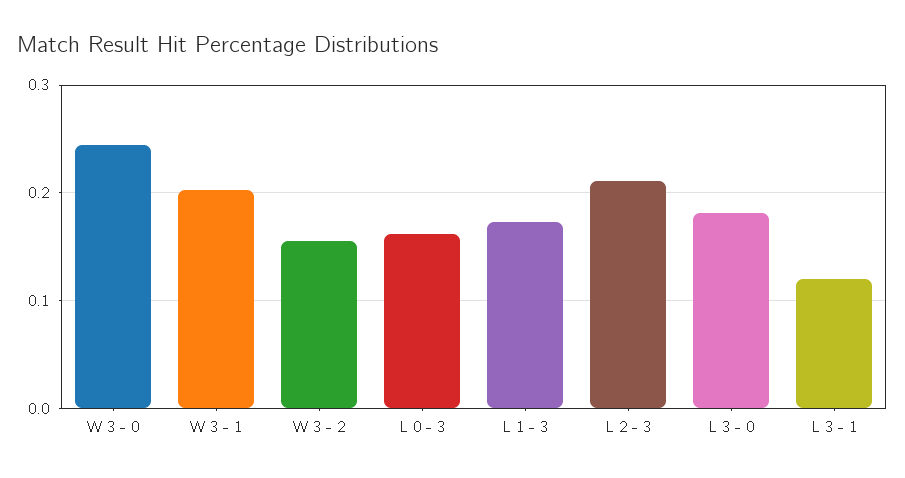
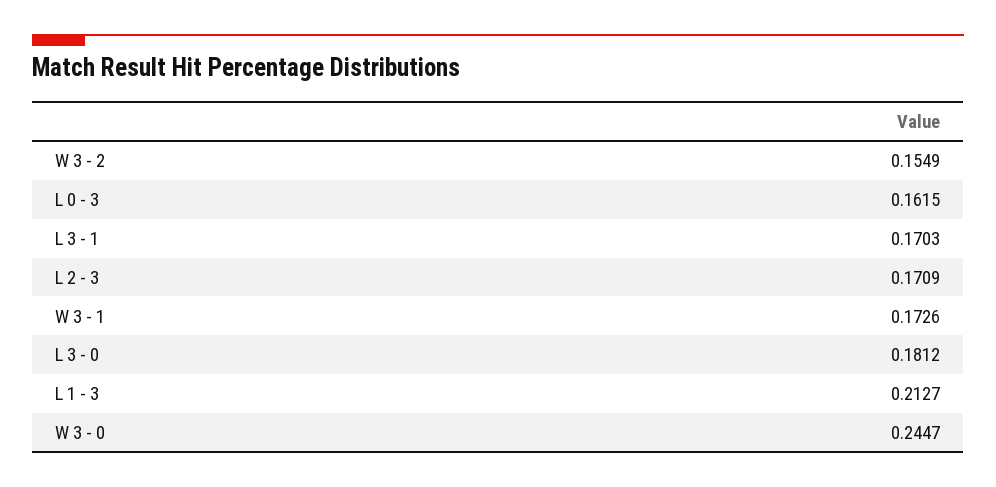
  {
    "W 3 - 0": 0.2447,
-   "W 3 - 1": 0.2,
+   "W 3 - 1": 0.1726,
    "W 3 - 2": 0.1549,
    "L 0 - 3": 0.1615,
-   "L 1 - 3": 0.17,
+   "L 1 - 3": 0.2127,
-   "L 2 - 3": 0.21,
+   "L 2 - 3": 0.1709,
    "L 3 - 0": 0.1812,
-   "L 3 - 1": 0.12
+   "L 3 - 1": 0.1703
  }

